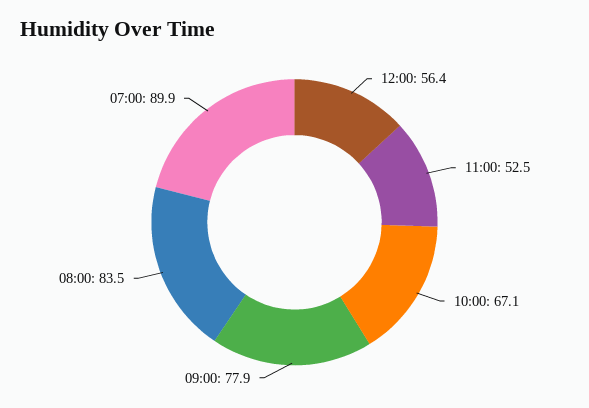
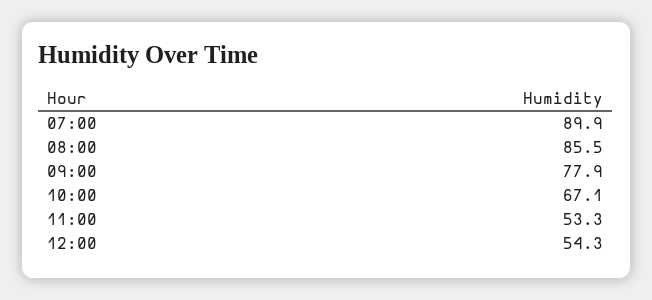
  {
-   "12:00": 56.4,
+   "12:00": 54.3,
-   "11:00": 52.5,
+   "11:00": 53.3,
    "10:00": 67.1,
    "09:00": 77.9,
-   "08:00": 83.5,
+   "08:00": 85.5,
    "07:00": 89.9
  }

